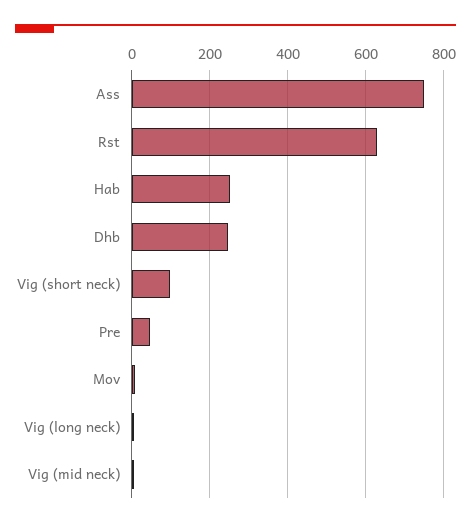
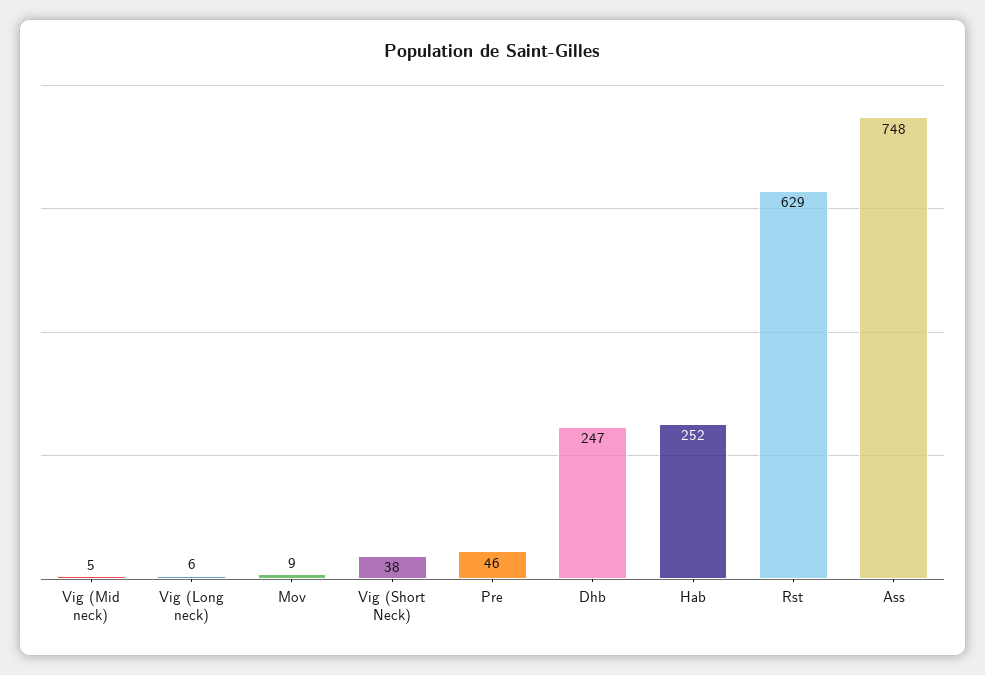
  {
    "Ass": 748,
    "Rst": 629,
    "Hab": 252,
    "Dhb": 247,
-   "Vig (short neck)": 100,
+   "Vig (short neck)": 38,
    "Pre": 46,
    "Mov": 9,
    "Vig (long neck)": 6,
    "Vig (mid neck)": 5
  }

